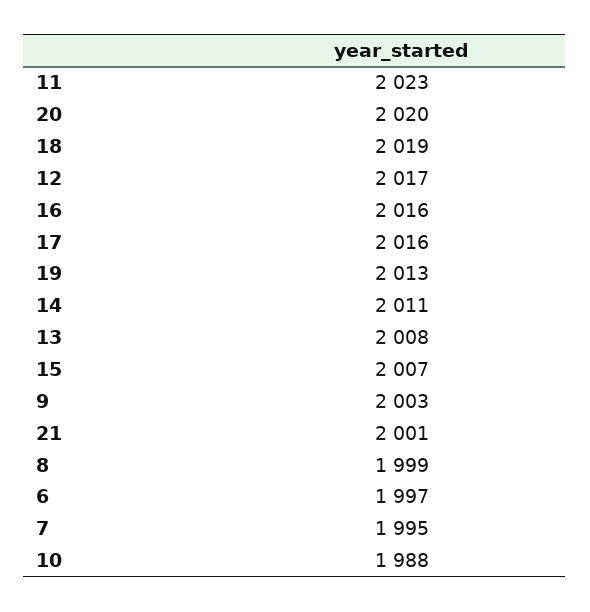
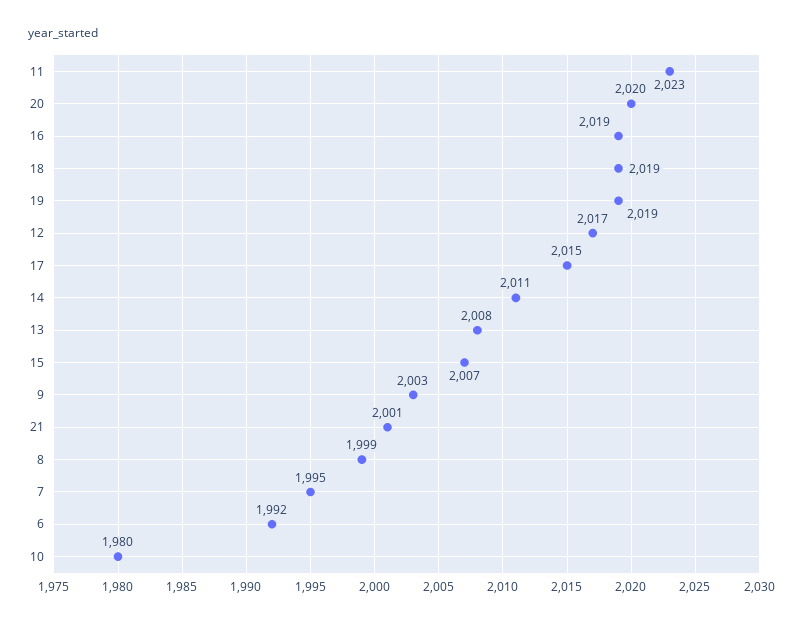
  {
    "11": 2023,
    "20": 2020,
    "18": 2019,
    "12": 2017,
-   "16": 2016,
+   "16": 2019,
-   "17": 2016,
+   "17": 2015,
-   "19": 2013,
+   "19": 2019,
    "14": 2011,
    "13": 2008,
    "15": 2007,
    "9": 2003,
    "21": 2001,
    "8": 1999,
-   "6": 1997,
+   "6": 1992,
    "7": 1995,
-   "10": 1988
+   "10": 1980
  }

